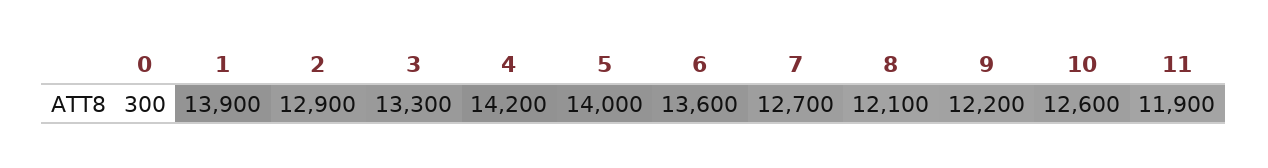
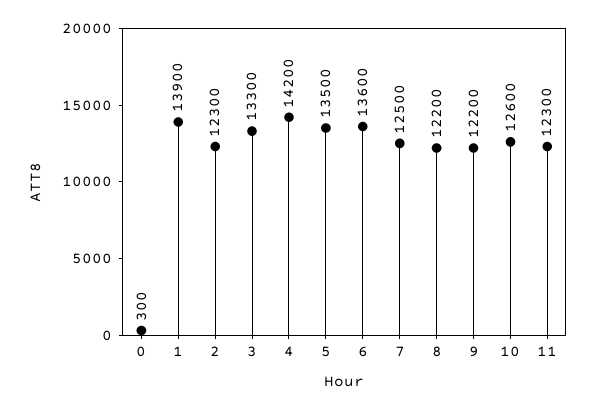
  {
    "0": 300,
    "1": 13900,
-   "2": 12900,
+   "2": 12300,
    "3": 13300,
    "4": 14200,
-   "5": 14000,
+   "5": 13500,
    "6": 13600,
-   "7": 12700,
+   "7": 12500,
-   "8": 12100,
+   "8": 12200,
    "9": 12200,
    "10": 12600,
-   "11": 11900
+   "11": 12300
  }

